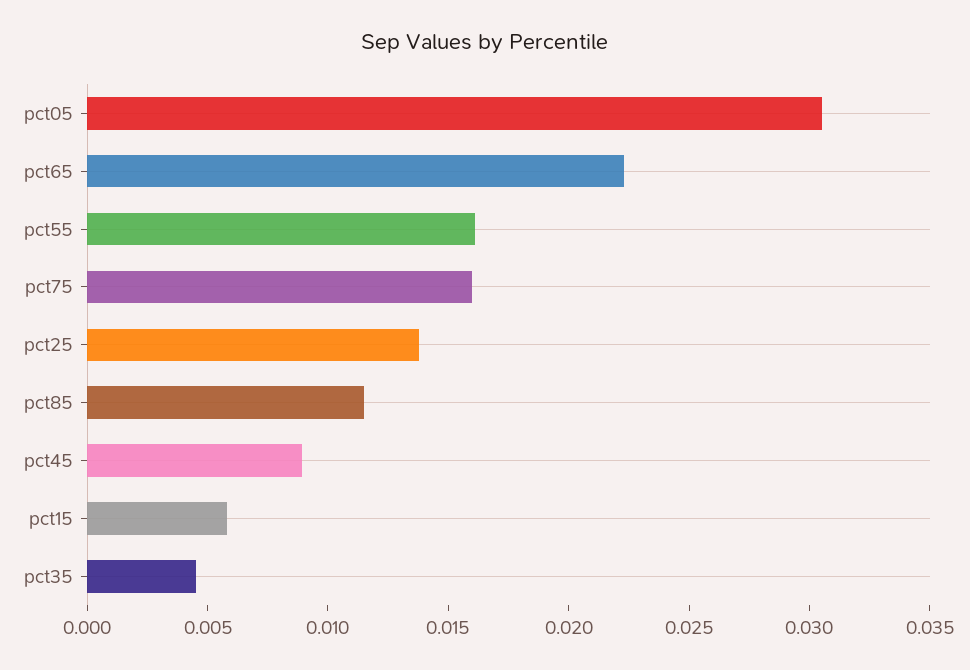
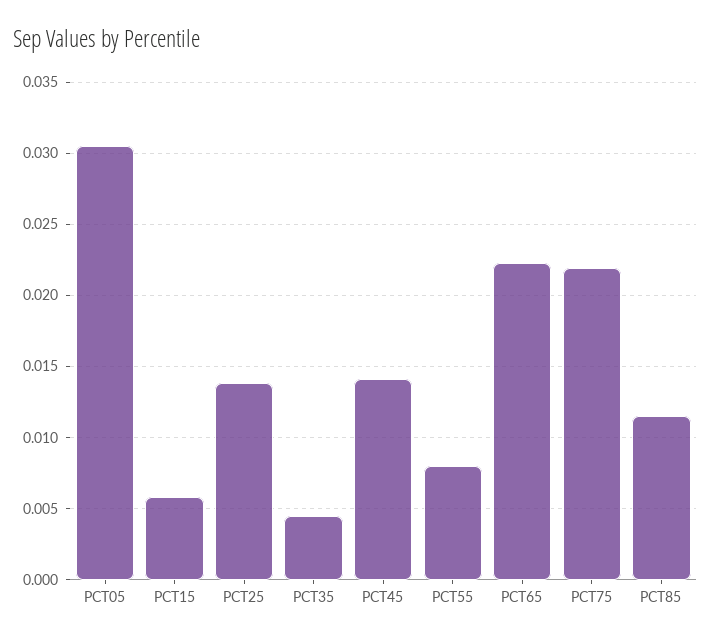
  {
    "pct05": 0.0305,
    "pct65": 0.0225,
-   "pct55": 0.016,
+   "pct55": 0.008,
-   "pct75": 0.016,
+   "pct75": 0.022,
    "pct25": 0.014,
    "pct85": 0.0115,
-   "pct45": 0.009,
+   "pct45": 0.014,
    "pct15": 0.006,
    "pct35": 0.0045
  }

